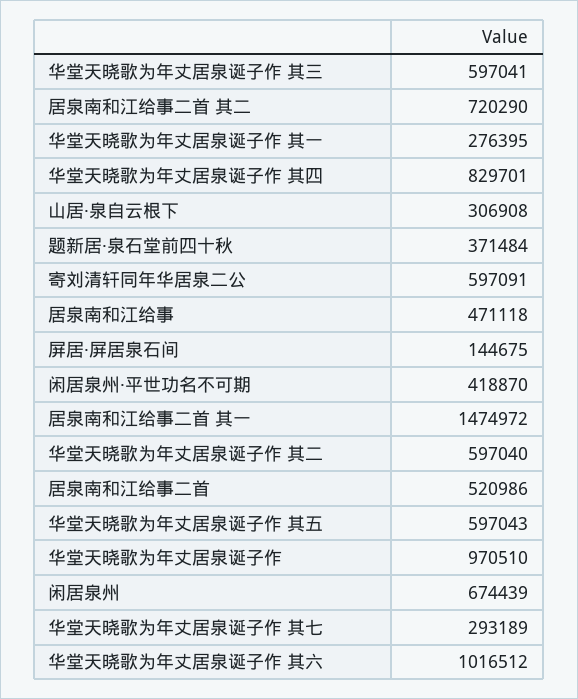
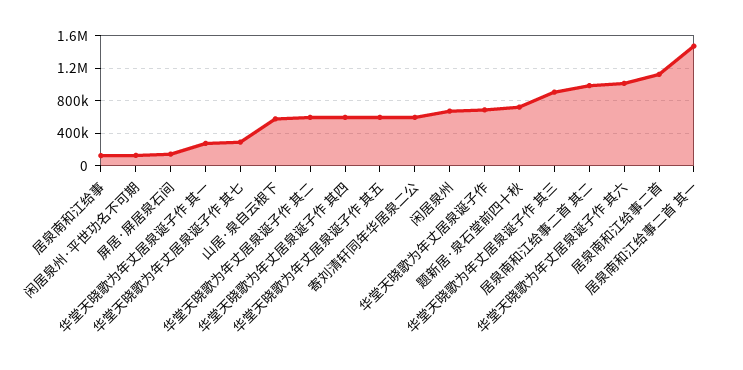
  {
-   "华堂天晓歌为年丈居泉诞子作 其三": 597041,
+   "华堂天晓歌为年丈居泉诞子作 其三": 900000,
-   "居泉南和江给事二首 其二": 720290,
+   "居泉南和江给事二首 其二": 1000000,
    "华堂天晓歌为年丈居泉诞子作 其一": 276395,
-   "华堂天晓歌为年丈居泉诞子作 其四": 829701,
+   "华堂天晓歌为年丈居泉诞子作 其四": 600000,
-   "山居·泉自云根下": 306908,
+   "山居·泉自云根下": 600000,
-   "题新居·泉石堂前四十秋": 371484,
+   "题新居·泉石堂前四十秋": 700000,
    "寄刘清轩同年华居泉二公": 597091,
-   "居泉南和江给事": 471118,
+   "居泉南和江给事": 100000,
    "屏居·屏居泉石间": 144675,
-   "闲居泉州·平世功名不可期": 418870,
+   "闲居泉州·平世功名不可期": 100000,
    "居泉南和江给事二首 其一": 1474972,
    "华堂天晓歌为年丈居泉诞子作 其二": 597040,
-   "居泉南和江给事二首": 520986,
+   "居泉南和江给事二首": 1100000,
    "华堂天晓歌为年丈居泉诞子作 其五": 597043,
-   "华堂天晓歌为年丈居泉诞子作": 970510,
+   "华堂天晓歌为年丈居泉诞子作": 700000,
    "闲居泉州": 674439,
    "华堂天晓歌为年丈居泉诞子作 其七": 293189,
    "华堂天晓歌为年丈居泉诞子作 其六": 1016512
  }

